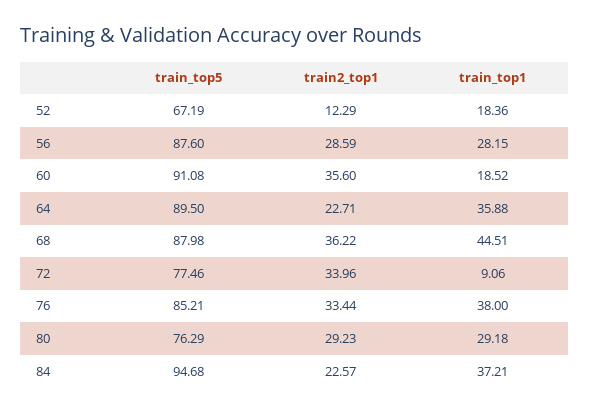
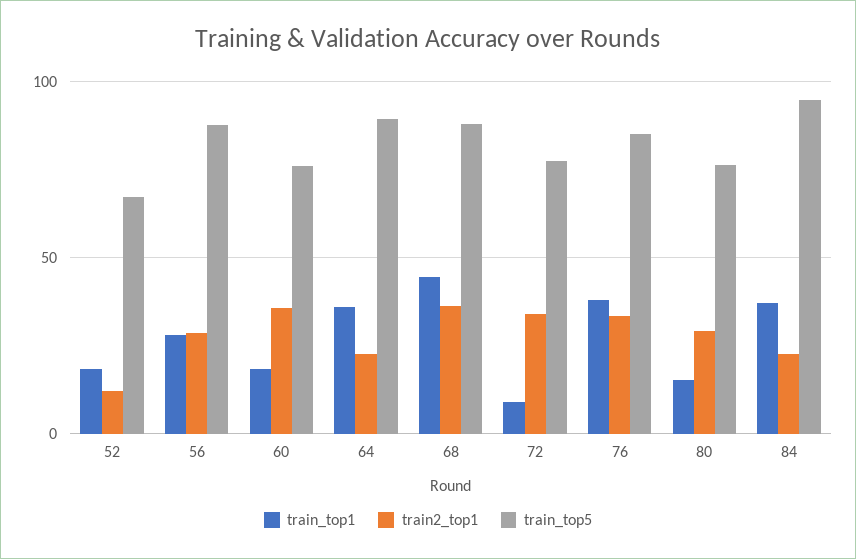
  {
    "train_top5": {
      "52": 67.19,
      "56": 87.6,
-     "60": 91.08,
+     "60": 75,
      "64": 89.5,
      "68": 87.98,
      "72": 77.46,
      "76": 85.21,
      "80": 76.29,
      "84": 94.68
    },
    "train2_top1": {
      "52": 12.29,
      "56": 28.59,
      "60": 35.6,
      "64": 22.71,
      "68": 36.22,
      "72": 33.96,
      "76": 33.44,
      "80": 29.23,
      "84": 22.57
    },
    "train_top1": {
      "52": 18.36,
      "56": 28.15,
      "60": 18.52,
      "64": 35.88,
      "68": 44.51,
      "72": 9.06,
      "76": 38,
-     "80": 29.18,
+     "80": 15,
      "84": 37.21
    }
  }

